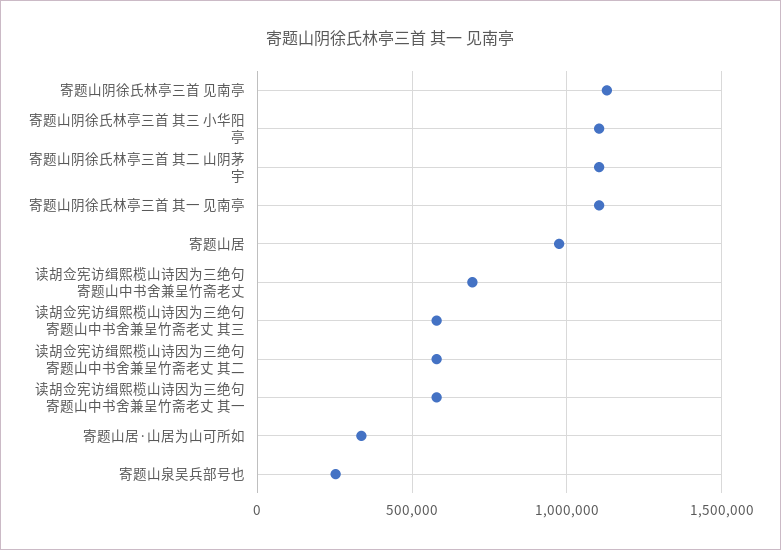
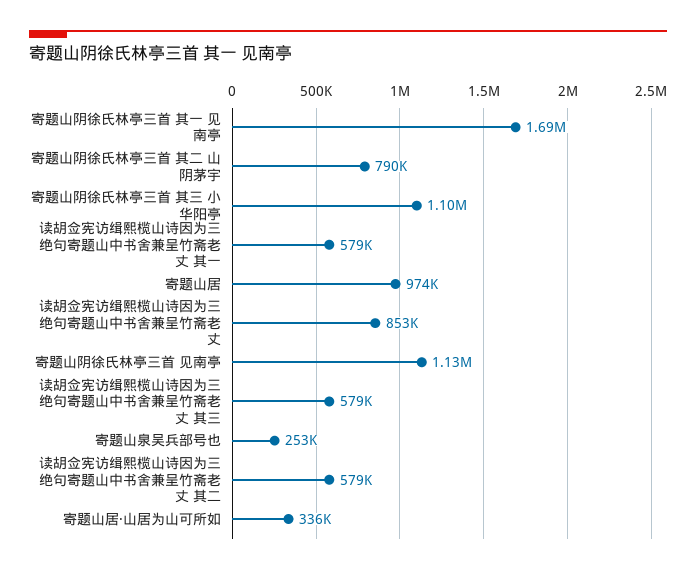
  {
    "寄题山阴徐氏林亭三首 见南亭": 1130000,
    "寄题山阴徐氏林亭三首 其三 小华阳亭": 1100000,
-   "寄题山阴徐氏林亭三首 其二 山阴茅宇": 1100000,
+   "寄题山阴徐氏林亭三首 其二 山阴茅宇": 790000,
-   "寄题山阴徐氏林亭三首 其一 见南亭": 1100000,
+   "寄题山阴徐氏林亭三首 其一 见南亭": 1690000,
    "寄题山居": 974000,
-   "读胡佥宪访缉熙榄山诗因为三绝句寄题山中书舍兼呈竹斋老丈": 700000,
+   "读胡佥宪访缉熙榄山诗因为三绝句寄题山中书舍兼呈竹斋老丈": 853000,
    "读胡佥宪访缉熙榄山诗因为三绝句寄题山中书舍兼呈竹斋老丈 其三": 579000,
    "读胡佥宪访缉熙榄山诗因为三绝句寄题山中书舍兼呈竹斋老丈 其二": 579000,
    "读胡佥宪访缉熙榄山诗因为三绝句寄题山中书舍兼呈竹斋老丈 其一": 579000,
    "寄题山居·山居为山可所如": 336000,
    "寄题山泉吴兵部号也": 253000
  }

